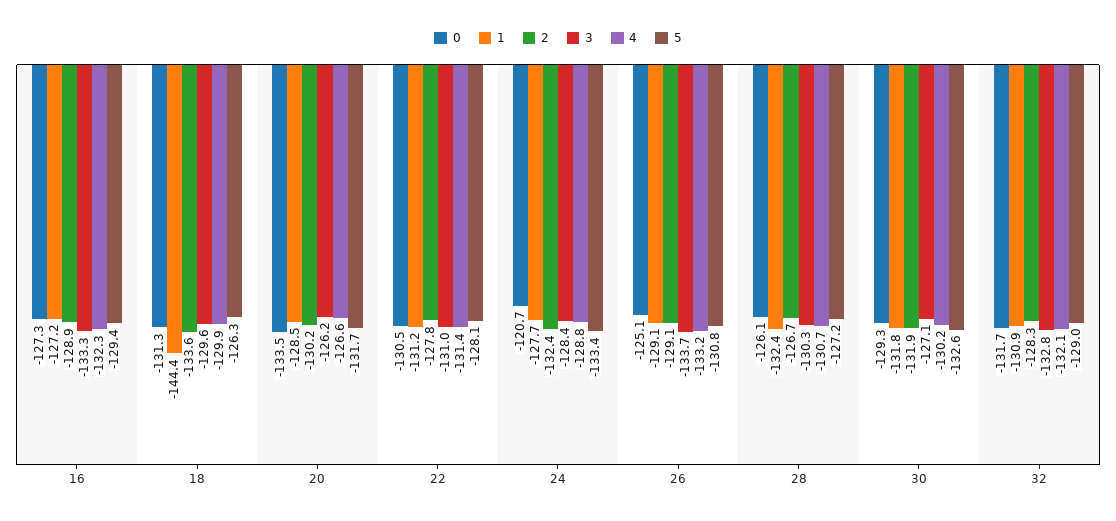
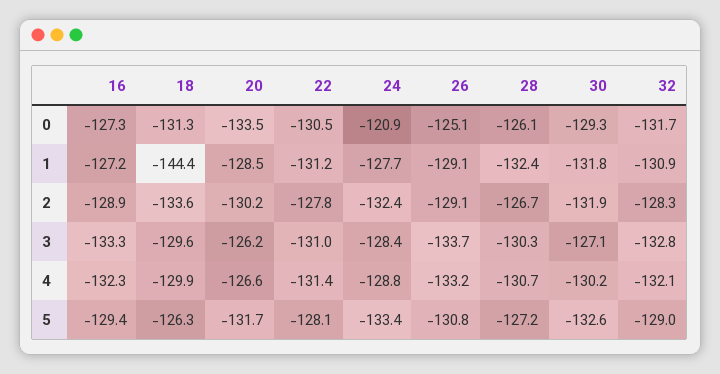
  {
    "0": {
      "16": -127.3,
      "18": -131.3,
      "20": -133.5,
      "22": -130.5,
-     "24": -120.7,
+     "24": -120.9,
      "26": -125.1,
      "28": -126.1,
      "30": -129.3,
      "32": -131.7
    },
    "1": {
      "16": -127.2,
      "18": -144.4,
      "20": -128.5,
      "22": -131.2,
      "24": -127.7,
      "26": -129.1,
      "28": -132.4,
      "30": -131.8,
      "32": -130.9
    },
    "2": {
      "16": -128.9,
      "18": -133.6,
      "20": -130.2,
      "22": -127.8,
      "24": -132.4,
      "26": -129.1,
      "28": -126.7,
      "30": -131.9,
      "32": -128.3
    },
    "3": {
      "16": -133.3,
      "18": -129.6,
      "20": -126.2,
      "22": -131,
      "24": -128.4,
      "26": -133.7,
      "28": -130.3,
      "30": -127.1,
      "32": -132.8
    },
    "4": {
      "16": -132.3,
      "18": -129.9,
      "20": -126.6,
      "22": -131.4,
      "24": -128.8,
      "26": -133.2,
      "28": -130.7,
      "30": -130.2,
      "32": -132.1
    },
    "5": {
      "16": -129.4,
      "18": -126.3,
      "20": -131.7,
      "22": -128.1,
      "24": -133.4,
      "26": -130.8,
      "28": -127.2,
      "30": -132.6,
      "32": -129
    }
  }

